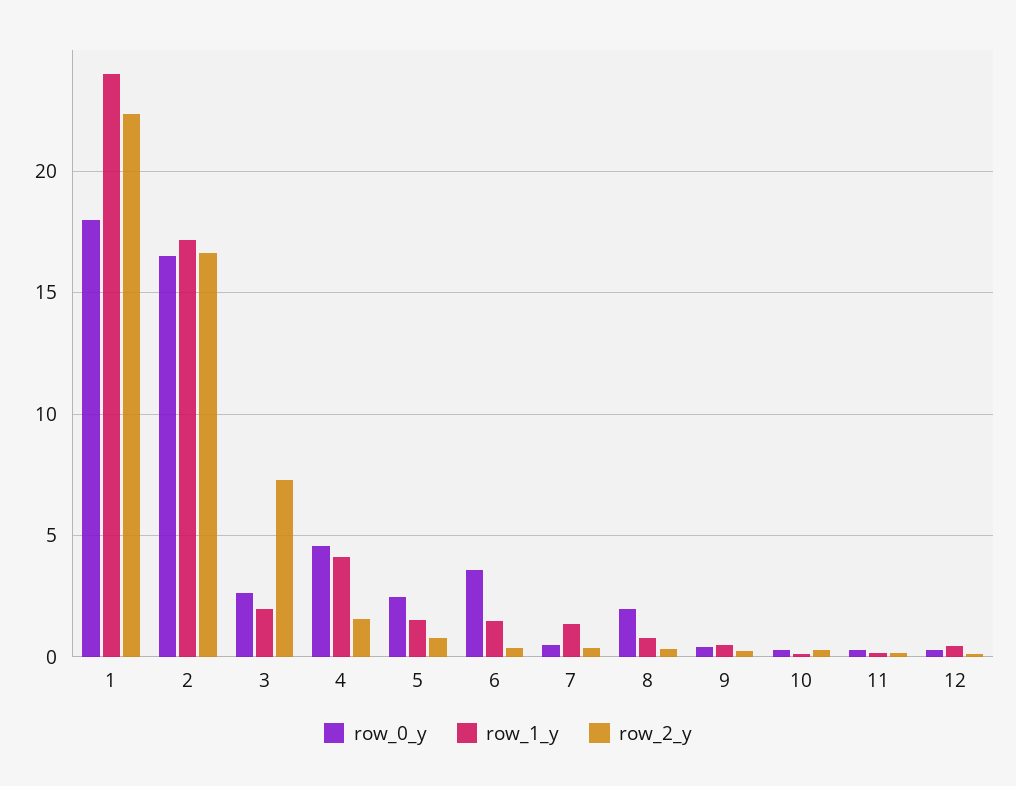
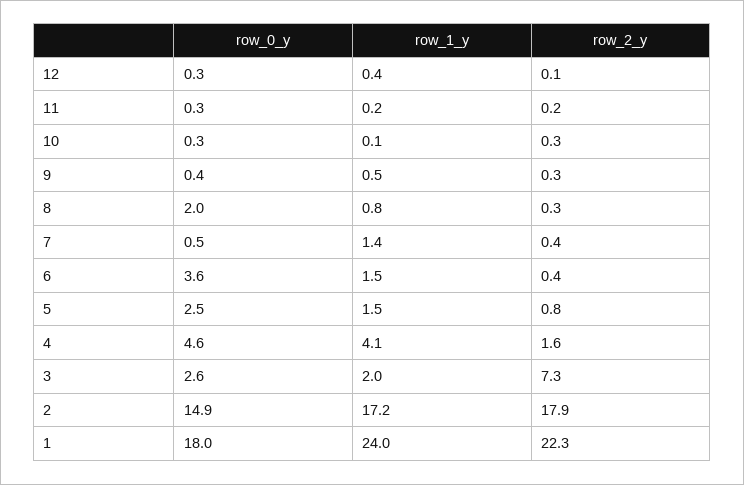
  {
    "row_0_y": {
      "1": 18,
-     "2": 16.5,
+     "2": 14.9,
      "3": 2.6,
      "4": 4.6,
      "5": 2.5,
      "6": 3.6,
      "7": 0.5,
      "8": 2,
      "9": 0.4,
      "10": 0.3,
      "11": 0.3,
      "12": 0.3
    },
    "row_1_y": {
      "1": 24,
      "2": 17.2,
      "3": 2,
      "4": 4.1,
      "5": 1.5,
      "6": 1.5,
      "7": 1.4,
      "8": 0.8,
      "9": 0.5,
      "10": 0.1,
      "11": 0.2,
      "12": 0.4
    },
    "row_2_y": {
      "1": 22.3,
-     "2": 16.5,
+     "2": 17.9,
      "3": 7.3,
      "4": 1.6,
      "5": 0.8,
      "6": 0.4,
      "7": 0.4,
      "8": 0.3,
      "9": 0.3,
      "10": 0.3,
      "11": 0.2,
      "12": 0.1
    }
  }

